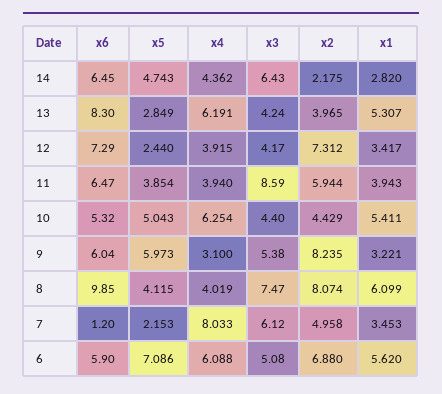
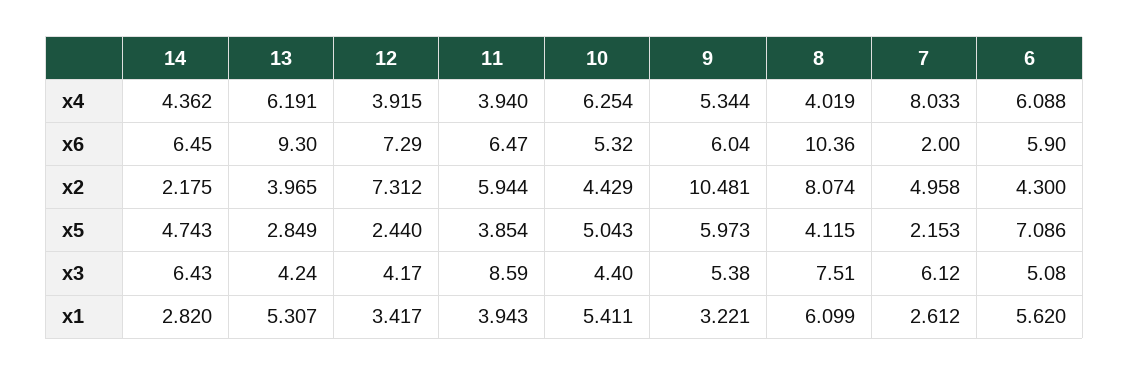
  {
    "x6": {
      "14": 6.45,
-     "13": 8.3,
+     "13": 9.3,
      "12": 7.29,
      "11": 6.47,
      "10": 5.32,
      "9": 6.04,
-     "8": 9.85,
+     "8": 10.36,
-     "7": 1.2,
+     "7": 2,
      "6": 5.9
    },
    "x5": {
      "14": 4.743,
      "13": 2.849,
      "12": 2.44,
      "11": 3.854,
      "10": 5.043,
      "9": 5.973,
      "8": 4.115,
      "7": 2.153,
      "6": 7.086
    },
    "x4": {
      "14": 4.362,
      "13": 6.191,
      "12": 3.915,
      "11": 3.94,
      "10": 6.254,
-     "9": 3.1,
+     "9": 5.344,
      "8": 4.019,
      "7": 8.033,
      "6": 6.088
    },
    "x3": {
      "14": 6.43,
      "13": 4.24,
      "12": 4.17,
      "11": 8.59,
      "10": 4.4,
      "9": 5.38,
-     "8": 7.47,
+     "8": 7.51,
      "7": 6.12,
      "6": 5.08
    },
    "x2": {
      "14": 2.175,
      "13": 3.965,
      "12": 7.312,
      "11": 5.944,
      "10": 4.429,
-     "9": 8.235,
+     "9": 10.481,
      "8": 8.074,
      "7": 4.958,
-     "6": 6.88
+     "6": 4.3
    },
    "x1": {
      "14": 2.82,
      "13": 5.307,
      "12": 3.417,
      "11": 3.943,
      "10": 5.411,
      "9": 3.221,
      "8": 6.099,
-     "7": 3.453,
+     "7": 2.612,
      "6": 5.62
    }
  }

